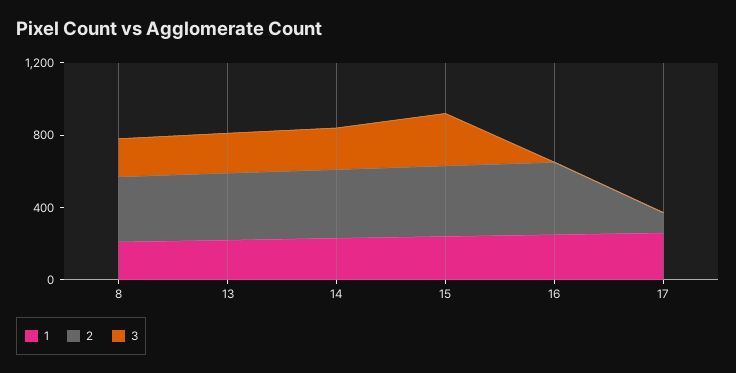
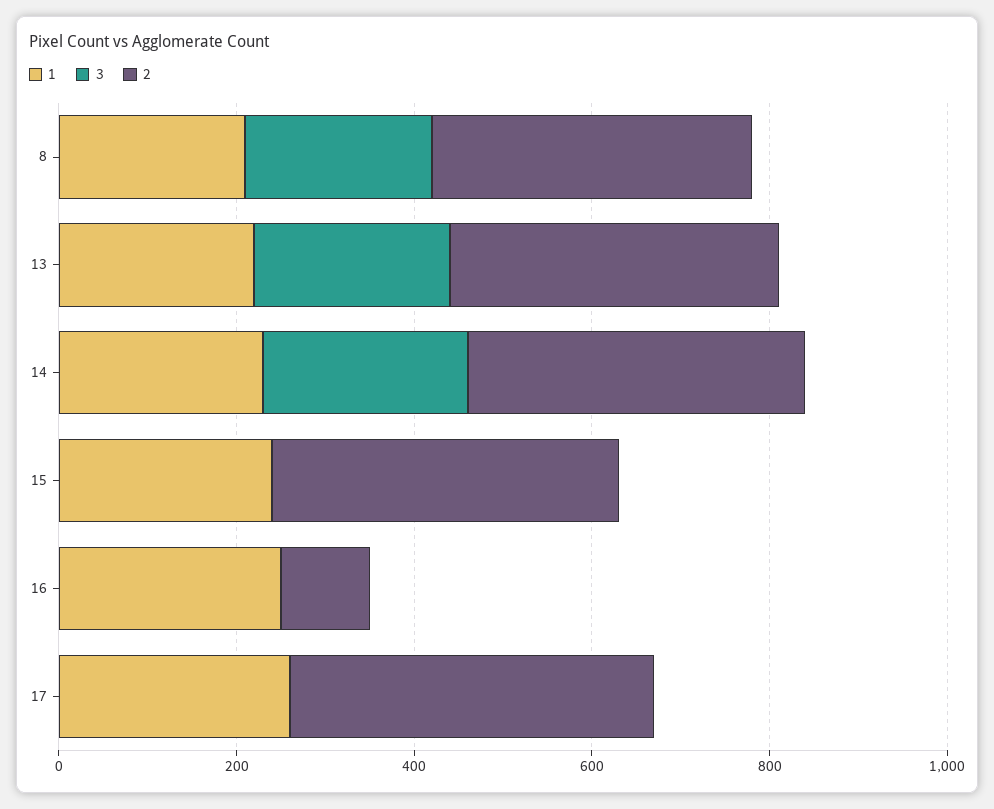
  {
    "1": {
      "8": 200,
      "13": 200,
      "14": 250,
      "15": 250,
      "16": 250,
      "17": 250
    },
    "2": {
      "8": 350,
      "13": 350,
      "14": 400,
      "15": 400,
-     "16": 400,
+     "16": 100,
-     "17": 100
+     "17": 400
    },
    "3": {
      "8": 200,
      "13": 200,
      "14": 250,
-     "15": 300,
+     "15": 0,
      "16": 0,
      "17": 0
    }
  }

